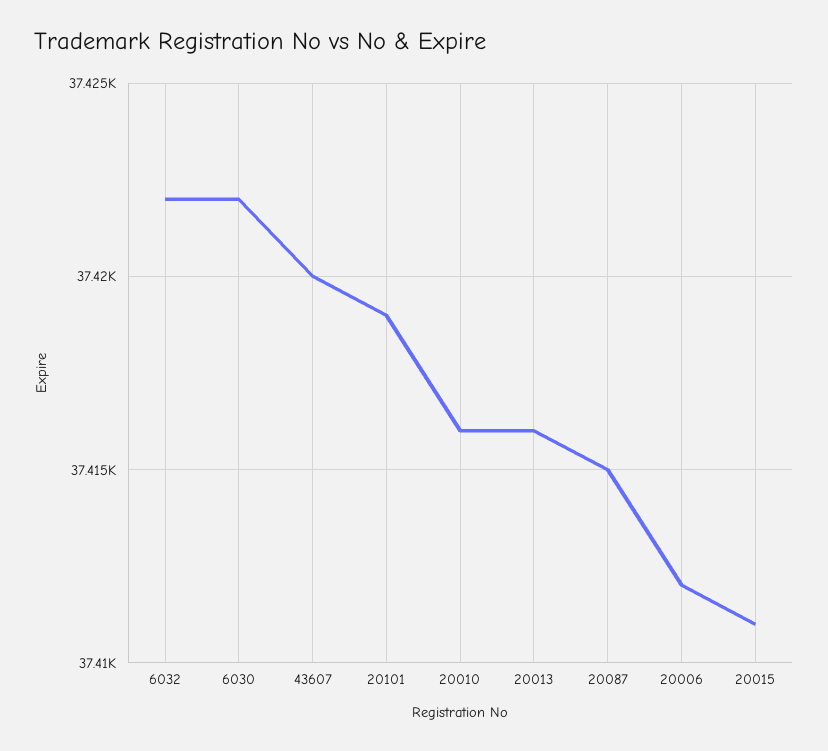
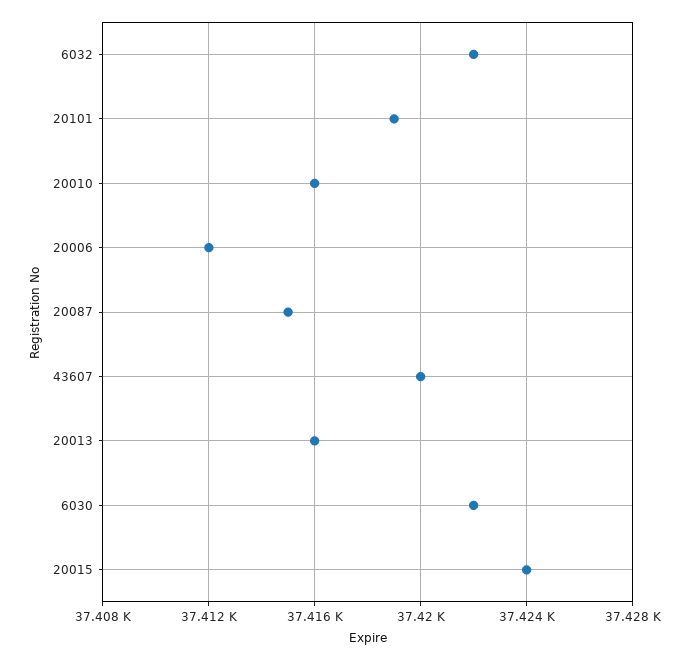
  {
    "6032": 37422,
    "6030": 37422,
    "43607": 37420,
    "20101": 37419,
    "20010": 37416,
    "20013": 37416,
    "20087": 37415,
    "20006": 37412,
-   "20015": 37411
+   "20015": 37424
  }

